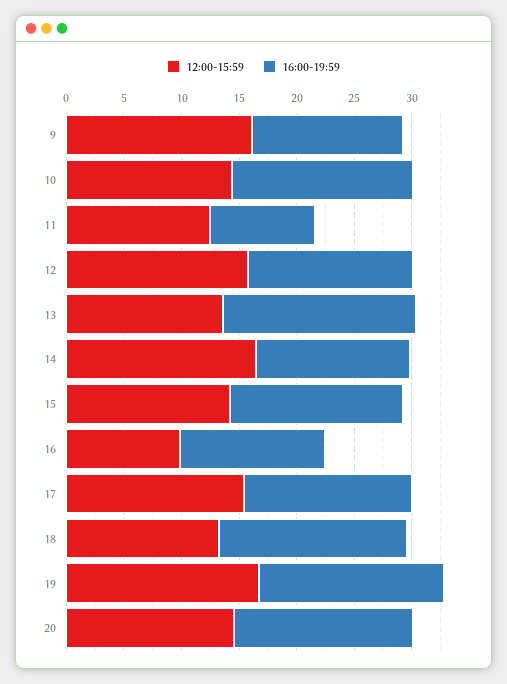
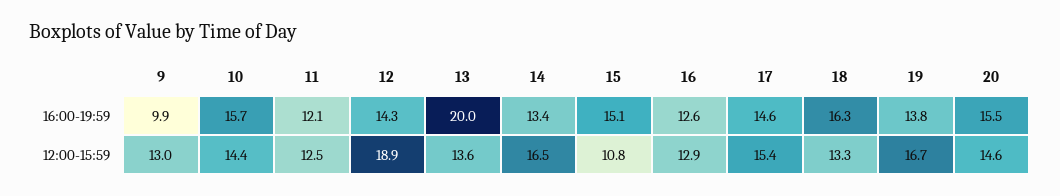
  {
    "12:00-15:59": {
-     "9": 16,
+     "9": 13,
      "10": 14.4,
      "11": 12.5,
-     "12": 16,
+     "12": 18.9,
      "13": 13.6,
      "14": 16.5,
-     "15": 14,
+     "15": 10.8,
-     "16": 10,
+     "16": 12.9,
      "17": 15.4,
      "18": 13.3,
      "19": 16.7,
      "20": 14.6
    },
    "16:00-19:59": {
-     "9": 13,
+     "9": 9.9,
      "10": 15.7,
-     "11": 9,
+     "11": 12.1,
      "12": 14.3,
-     "13": 17,
+     "13": 20,
      "14": 13.4,
      "15": 15.1,
      "16": 12.6,
      "17": 14.6,
      "18": 16.3,
-     "19": 16,
+     "19": 13.8,
      "20": 15.5
    }
  }

